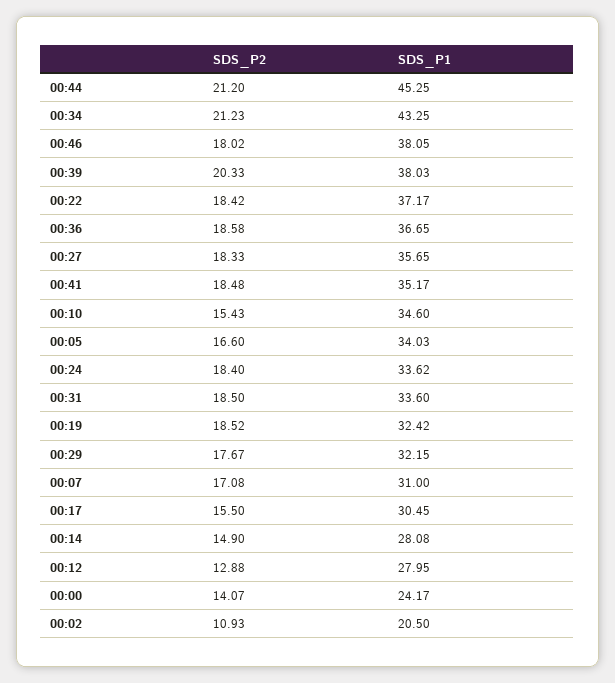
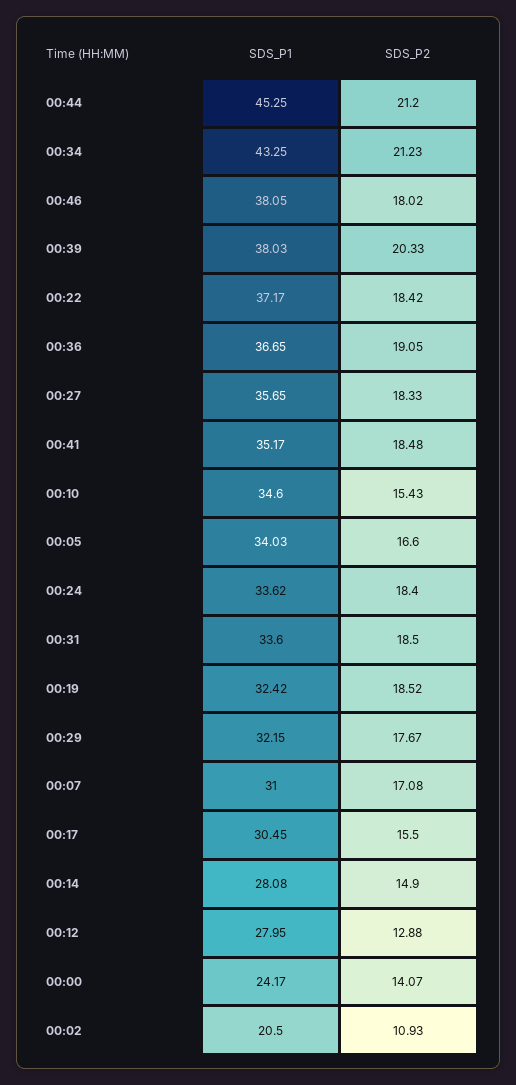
  {
    "SDS_P2": {
      "00:44": 21.2,
      "00:34": 21.23,
      "00:46": 18.02,
      "00:39": 20.33,
      "00:22": 18.42,
-     "00:36": 18.58,
+     "00:36": 19.05,
      "00:27": 18.33,
      "00:41": 18.48,
      "00:10": 15.43,
      "00:05": 16.6,
      "00:24": 18.4,
      "00:31": 18.5,
      "00:19": 18.52,
      "00:29": 17.67,
      "00:07": 17.08,
      "00:17": 15.5,
      "00:14": 14.9,
      "00:12": 12.88,
      "00:00": 14.07,
      "00:02": 10.93
    },
    "SDS_P1": {
      "00:44": 45.25,
      "00:34": 43.25,
      "00:46": 38.05,
      "00:39": 38.03,
      "00:22": 37.17,
      "00:36": 36.65,
      "00:27": 35.65,
      "00:41": 35.17,
      "00:10": 34.6,
      "00:05": 34.03,
      "00:24": 33.62,
      "00:31": 33.6,
      "00:19": 32.42,
      "00:29": 32.15,
      "00:07": 31,
      "00:17": 30.45,
      "00:14": 28.08,
      "00:12": 27.95,
      "00:00": 24.17,
      "00:02": 20.5
    }
  }

